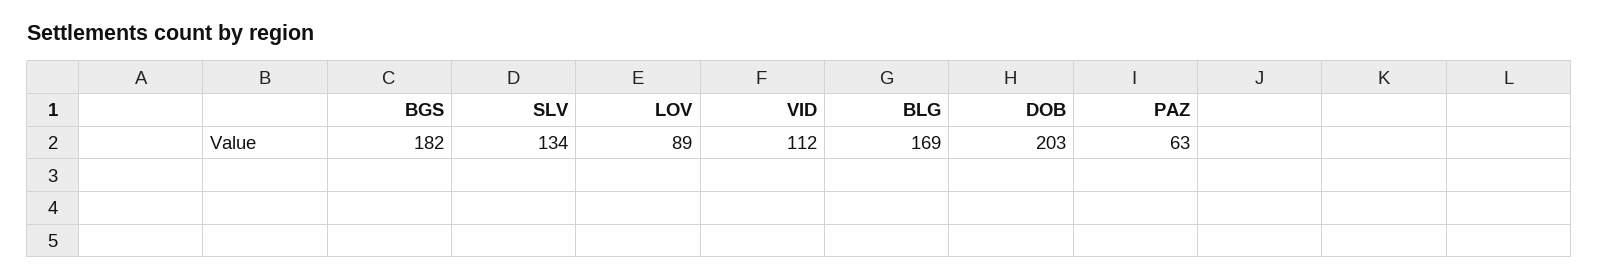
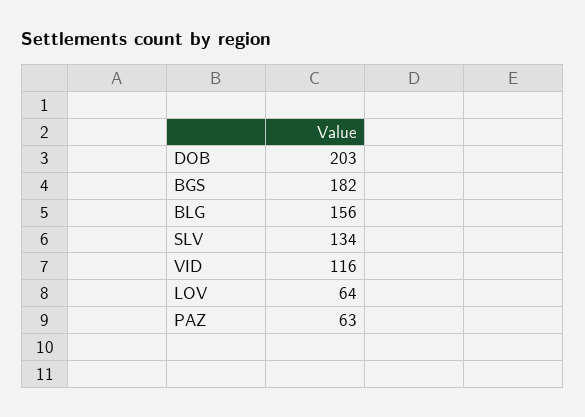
  {
    "BGS": 182,
    "SLV": 134,
-   "LOV": 89,
+   "LOV": 64,
-   "VID": 112,
+   "VID": 116,
-   "BLG": 169,
+   "BLG": 156,
    "DOB": 203,
    "PAZ": 63
  }

